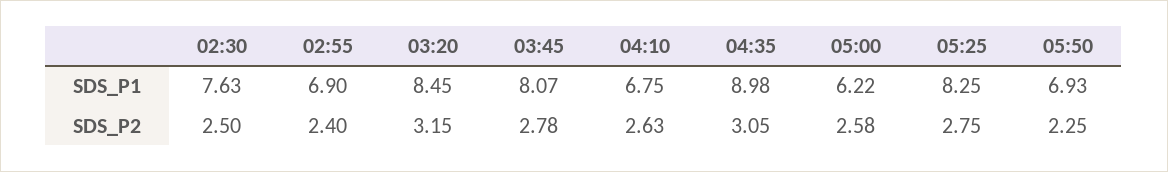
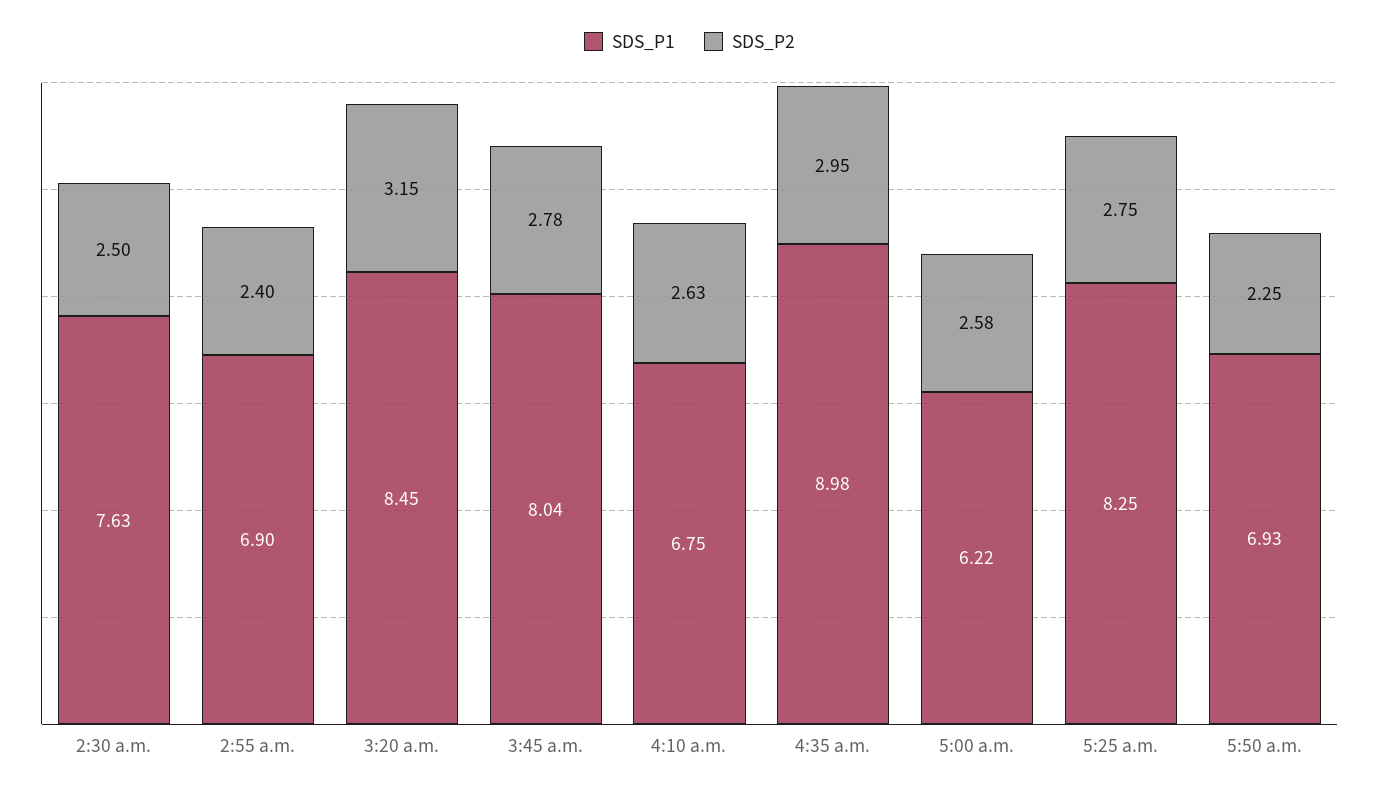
  {
    "SDS_P1": {
      "02:30": 7.63,
      "02:55": 6.9,
      "03:20": 8.45,
-     "03:45": 8.07,
+     "03:45": 8.04,
      "04:10": 6.75,
      "04:35": 8.98,
      "05:00": 6.22,
      "05:25": 8.25,
      "05:50": 6.93
    },
    "SDS_P2": {
      "02:30": 2.5,
      "02:55": 2.4,
      "03:20": 3.15,
      "03:45": 2.78,
      "04:10": 2.63,
-     "04:35": 3.05,
+     "04:35": 2.95,
      "05:00": 2.58,
      "05:25": 2.75,
      "05:50": 2.25
    }
  }

